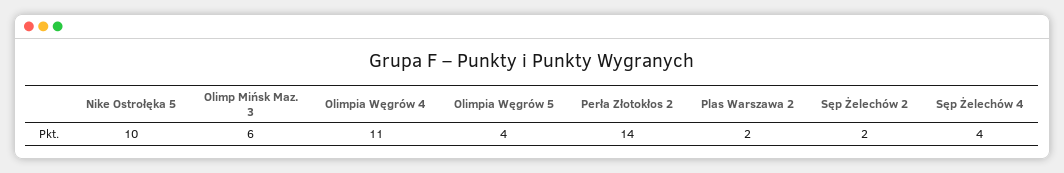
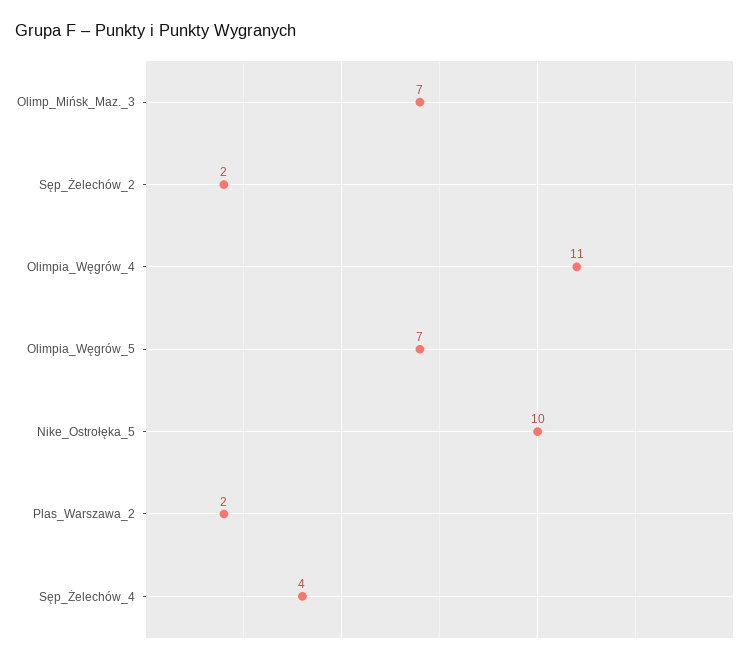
  {
    "Nike Ostrołęka 5": 10,
-   "Olimp Mińsk Maz. 3": 6,
+   "Olimp Mińsk Maz. 3": 7,
    "Olimpia Węgrów 4": 11,
-   "Olimpia Węgrów 5": 4,
+   "Olimpia Węgrów 5": 7,
-   "Perła Złotokłos 2": 14,
    "Plas Warszawa 2": 2,
    "Sęp Żelechów 2": 2,
    "Sęp Żelechów 4": 4
  }

